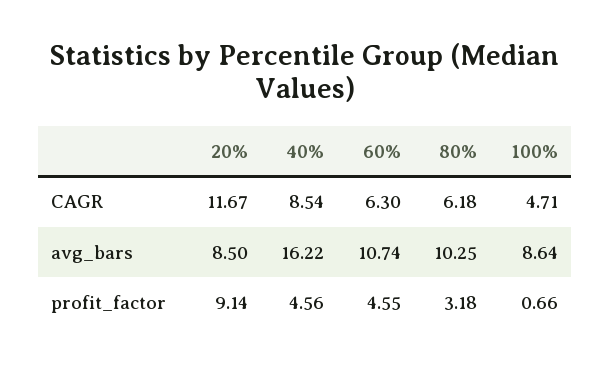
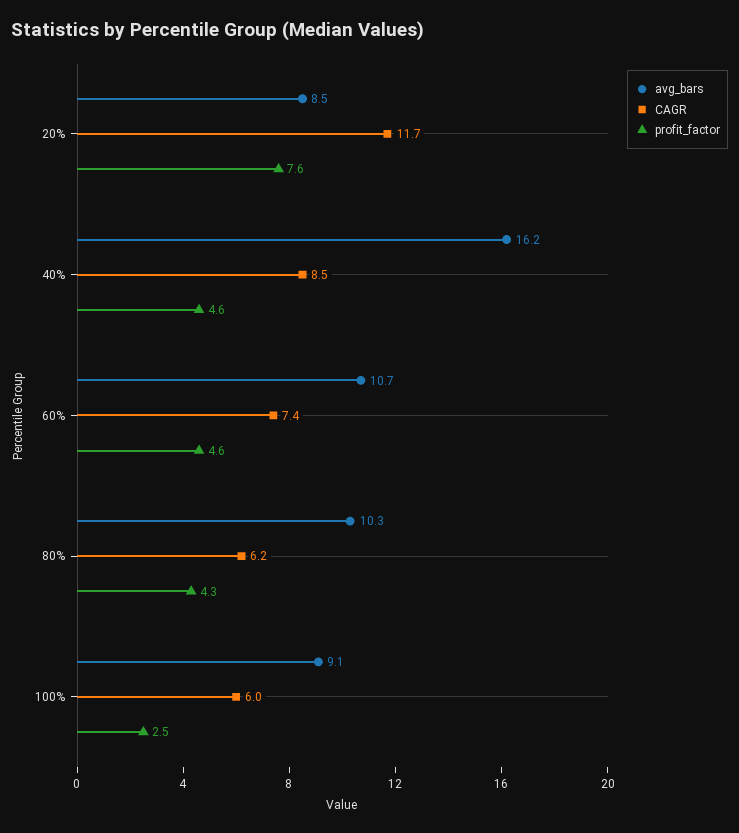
  {
    "CAGR": {
      "20%": 11.67,
      "40%": 8.54,
-     "60%": 6.3,
+     "60%": 7.4,
      "80%": 6.18,
-     "100%": 4.71
+     "100%": 6
    },
    "avg_bars": {
      "20%": 8.5,
      "40%": 16.22,
      "60%": 10.74,
      "80%": 10.25,
-     "100%": 8.64
+     "100%": 9.1
    },
    "profit_factor": {
-     "20%": 9.14,
+     "20%": 7.6,
      "40%": 4.56,
      "60%": 4.55,
-     "80%": 3.18,
+     "80%": 4.3,
-     "100%": 0.66
+     "100%": 2.5
    }
  }

